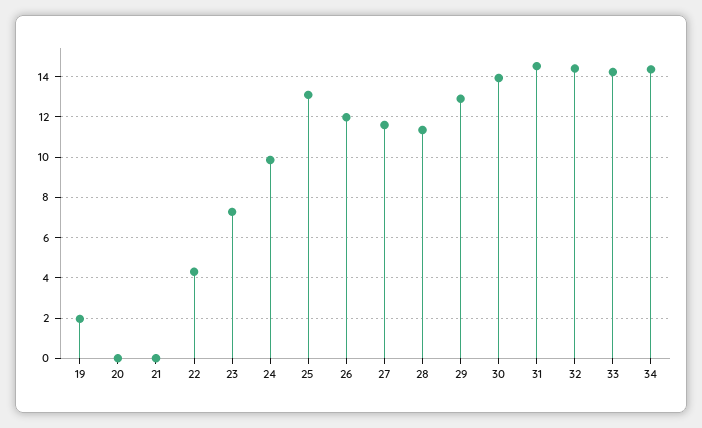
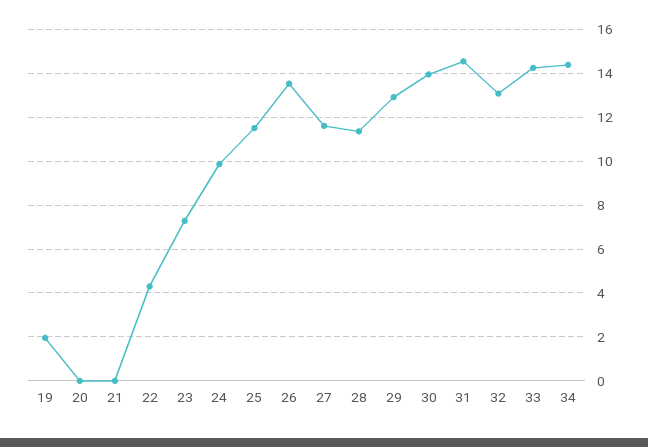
  {
    "19": 2,
    "20": 0,
    "21": 0,
    "22": 4.5,
    "23": 7.5,
    "24": 10,
-   "25": 13,
+   "25": 11.5,
-   "26": 12,
+   "26": 13.5,
    "27": 11.5,
    "28": 11.5,
    "29": 13,
    "30": 14,
    "31": 14.5,
-   "32": 14.5,
+   "32": 13,
    "33": 14,
    "34": 14.5
  }

